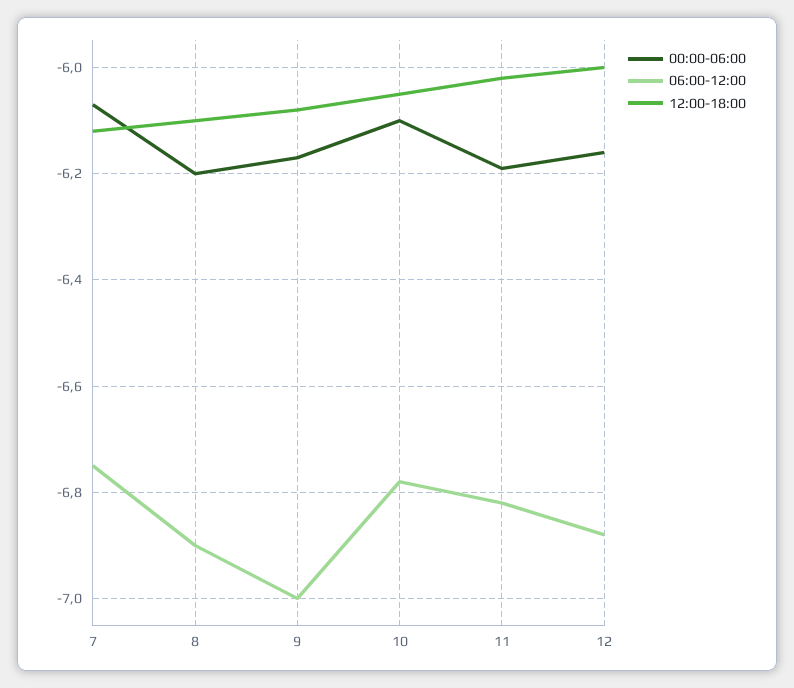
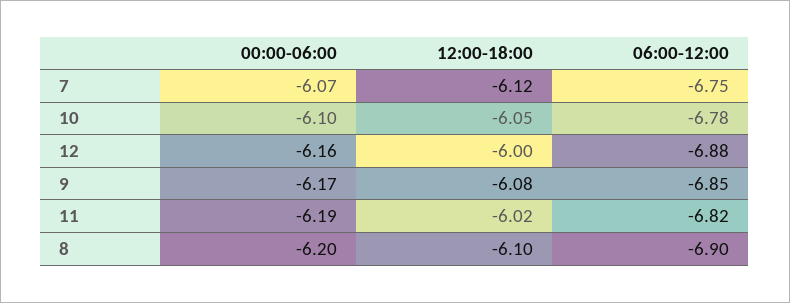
  {
    "00:00-06:00": {
      "7": -6.07,
      "8": -6.2,
      "9": -6.17,
      "10": -6.1,
      "11": -6.19,
      "12": -6.16
    },
    "06:00-12:00": {
      "7": -6.75,
      "8": -6.9,
-     "9": -7,
+     "9": -6.85,
      "10": -6.78,
      "11": -6.82,
      "12": -6.88
    },
    "12:00-18:00": {
      "7": -6.12,
      "8": -6.1,
      "9": -6.08,
      "10": -6.05,
      "11": -6.02,
      "12": -6
    }
  }

